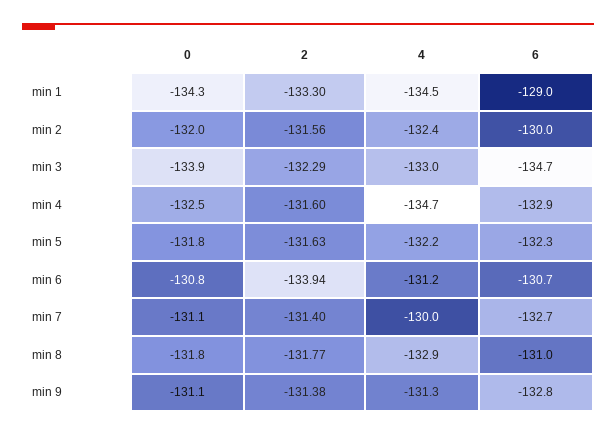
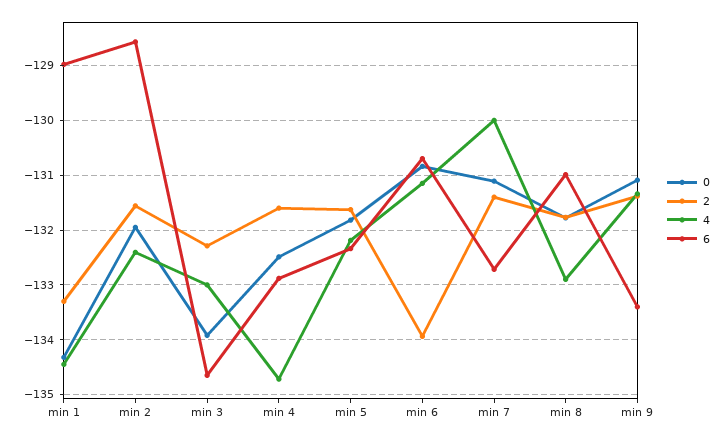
  {
    "0": {
      "min 1": -134.3,
      "min 2": -132,
      "min 3": -133.9,
      "min 4": -132.5,
      "min 5": -131.8,
      "min 6": -130.8,
      "min 7": -131.1,
      "min 8": -131.8,
      "min 9": -131.1
    },
    "2": {
      "min 1": -133.3,
      "min 2": -131.56,
      "min 3": -132.29,
      "min 4": -131.6,
      "min 5": -131.63,
      "min 6": -133.94,
      "min 7": -131.4,
      "min 8": -131.77,
      "min 9": -131.38
    },
    "4": {
      "min 1": -134.5,
      "min 2": -132.4,
      "min 3": -133,
      "min 4": -134.7,
      "min 5": -132.2,
      "min 6": -131.2,
      "min 7": -130,
      "min 8": -132.9,
      "min 9": -131.3
    },
    "6": {
      "min 1": -129,
-     "min 2": -130,
+     "min 2": -128.6,
      "min 3": -134.7,
      "min 4": -132.9,
      "min 5": -132.3,
      "min 6": -130.7,
      "min 7": -132.7,
      "min 8": -131,
-     "min 9": -132.8
+     "min 9": -133.4
    }
  }

